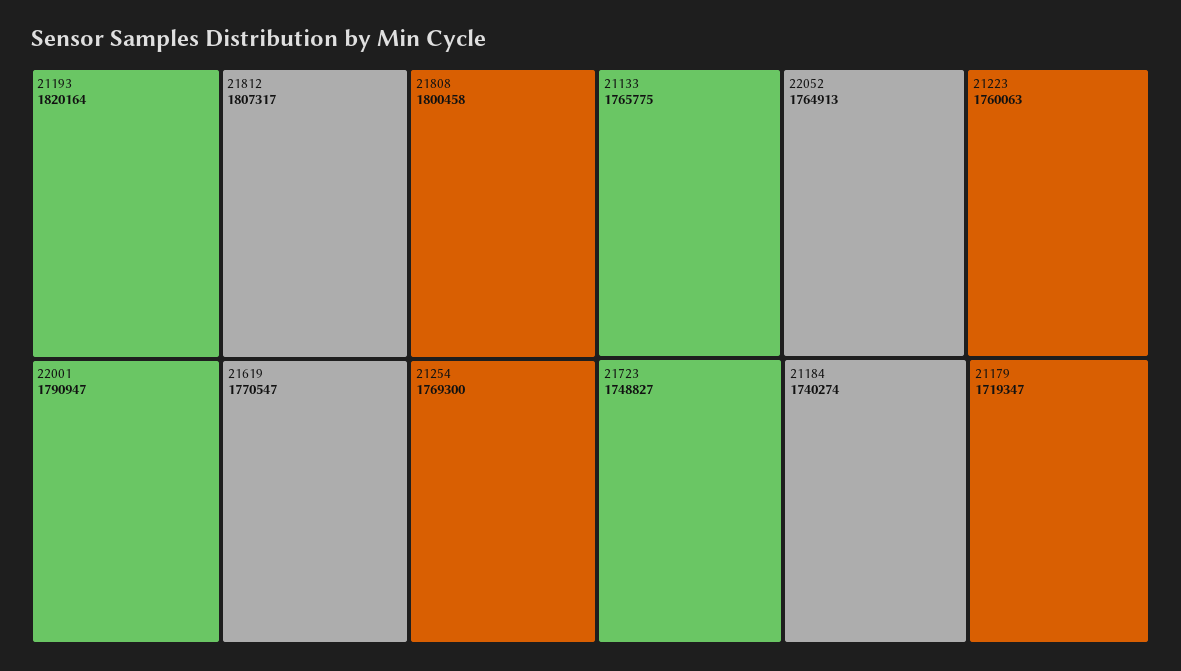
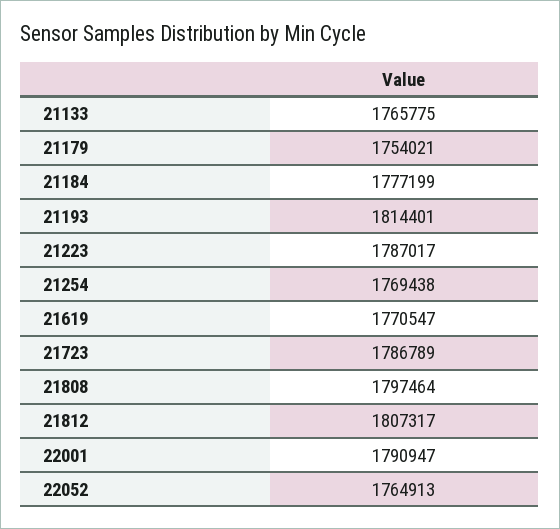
  {
-   "21193": 1820164,
+   "21193": 1814401,
    "21812": 1807317,
-   "21808": 1800458,
+   "21808": 1797464,
    "22001": 1790947,
    "21619": 1770547,
-   "21254": 1769300,
+   "21254": 1769438,
    "21133": 1765775,
    "22052": 1764913,
-   "21223": 1760063,
+   "21223": 1787017,
-   "21723": 1748827,
+   "21723": 1786789,
-   "21184": 1740274,
+   "21184": 1777199,
-   "21179": 1719347
+   "21179": 1754021
  }

